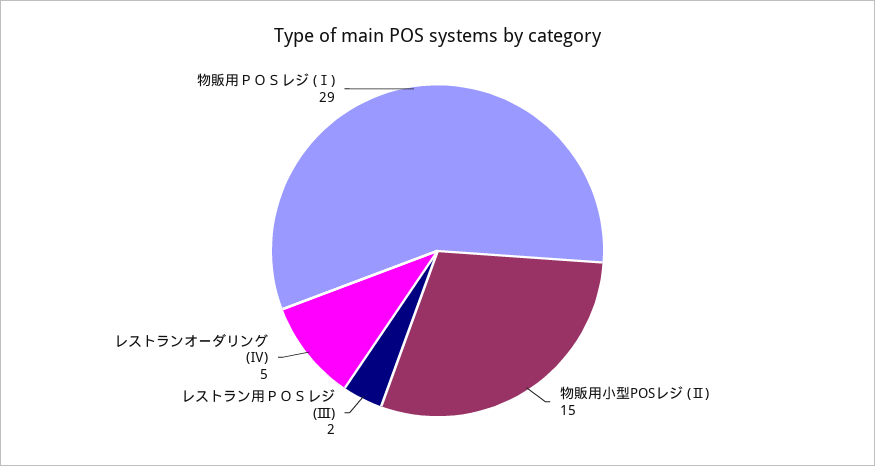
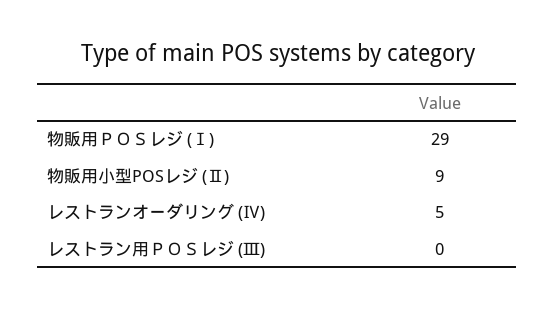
  {
-   "物販用小型POSレジ (Ⅱ)": 15,
+   "物販用小型POSレジ (Ⅱ)": 9,
-   "レストラン用ＰＯＳレジ (Ⅲ)": 2,
+   "レストラン用ＰＯＳレジ (Ⅲ)": 0,
    "レストランオーダリング (Ⅳ)": 5,
    "物販用ＰＯＳレジ (Ⅰ)": 29
  }

